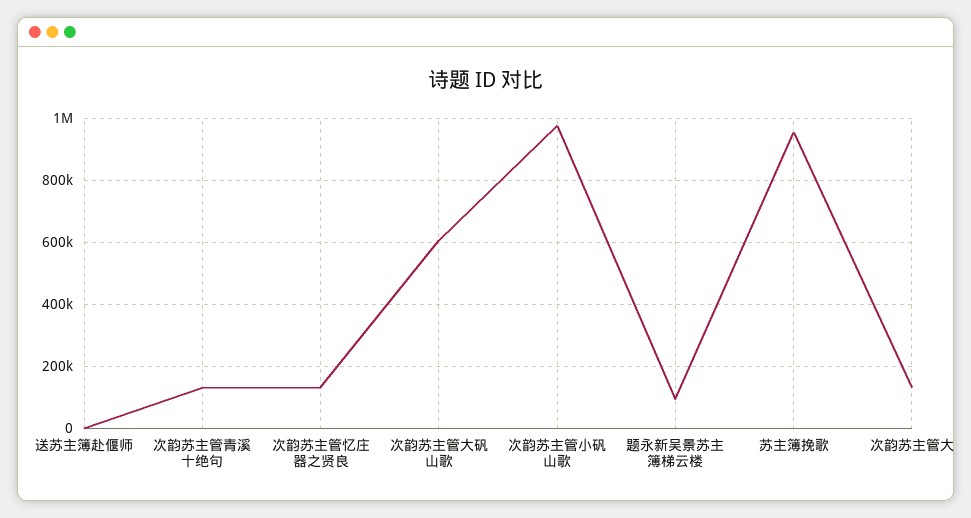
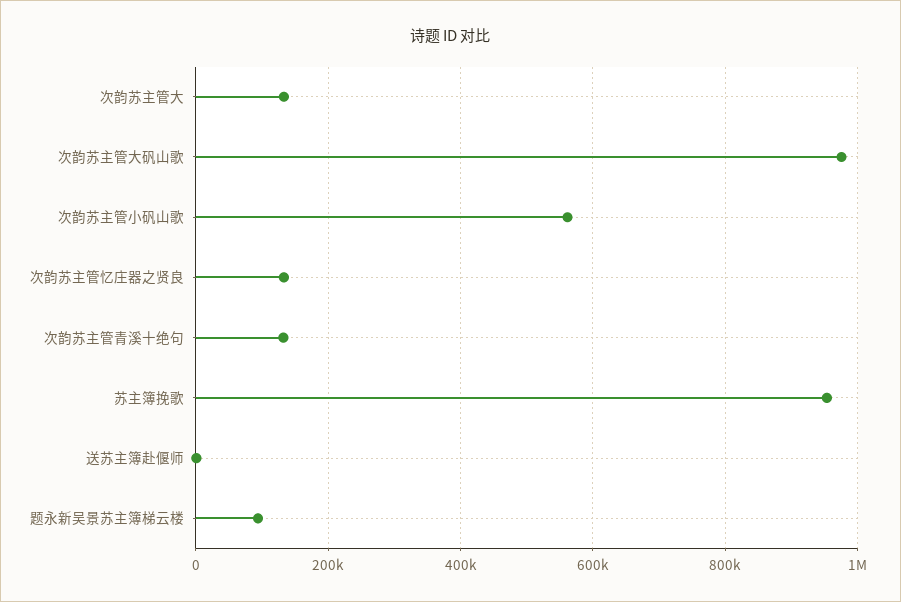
  {
    "送苏主簿赴偃师": 0,
    "次韵苏主管青溪十绝句": 140000,
    "次韵苏主管忆庄器之贤良": 140000,
-   "次韵苏主管大矾山歌": 600000,
+   "次韵苏主管大矾山歌": 980000,
-   "次韵苏主管小矾山歌": 980000,
+   "次韵苏主管小矾山歌": 560000,
    "题永新吴景苏主簿梯云楼": 100000,
    "苏主簿挽歌": 960000,
    "次韵苏主管大": 140000
  }

